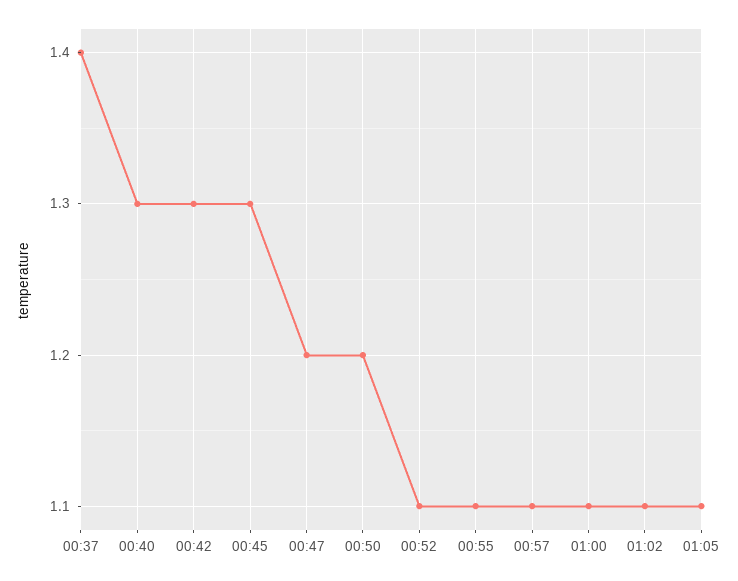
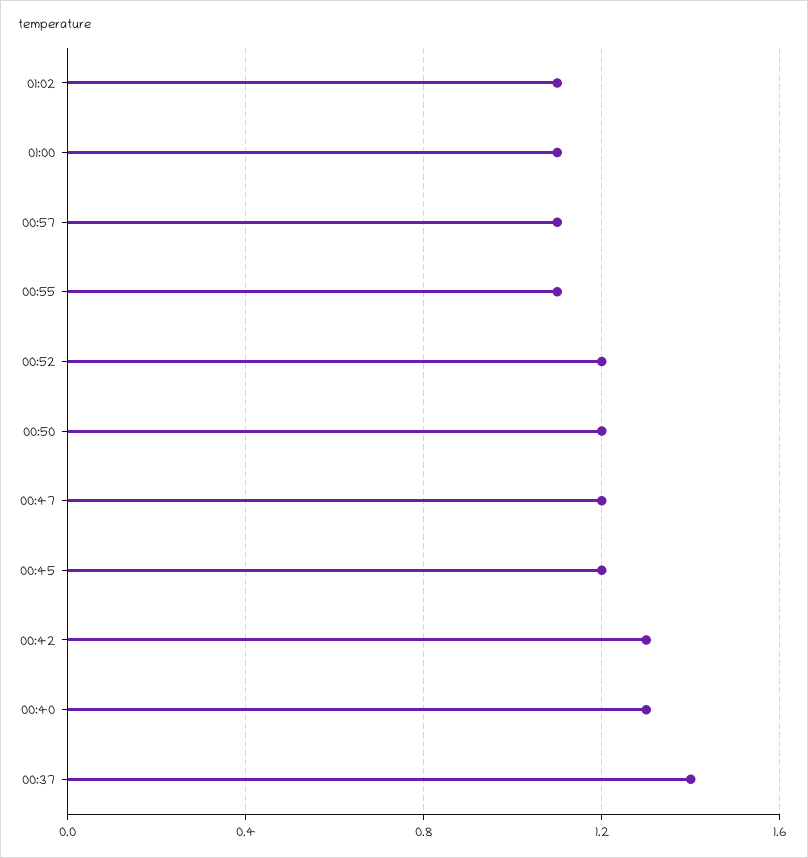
  {
    "00:37": 1.4,
    "00:40": 1.3,
    "00:42": 1.3,
-   "00:45": 1.3,
+   "00:45": 1.2,
    "00:47": 1.2,
    "00:50": 1.2,
-   "00:52": 1.1,
+   "00:52": 1.2,
    "00:55": 1.1,
    "00:57": 1.1,
    "01:00": 1.1,
-   "01:02": 1.1,
+   "01:02": 1.1
-   "01:05": 1.1
  }

